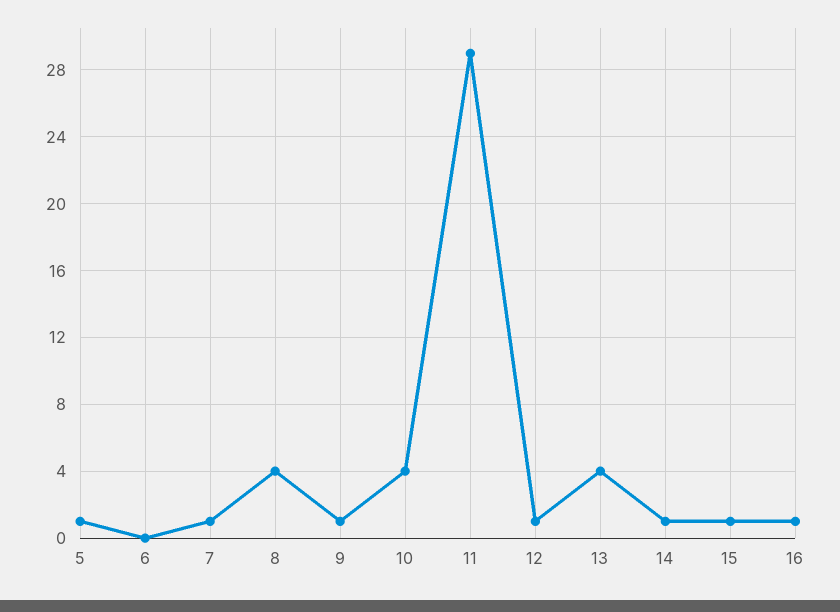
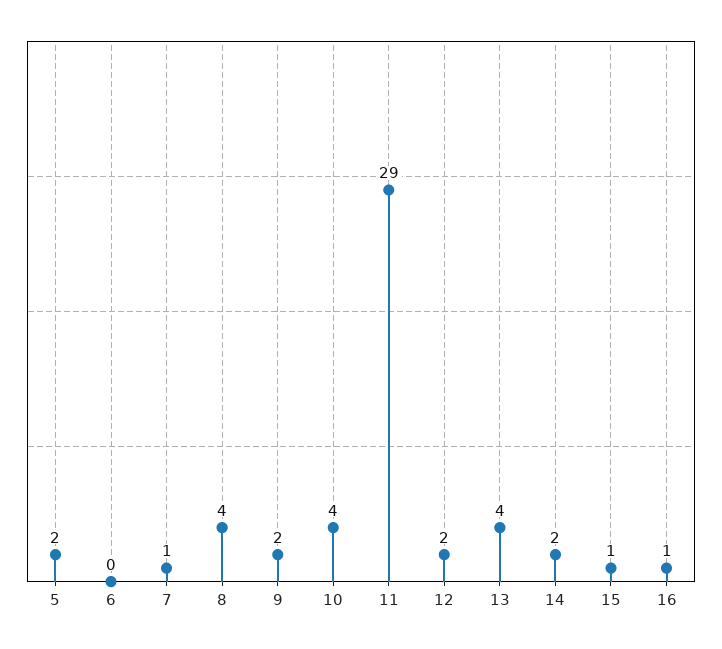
  {
-   "5": 1,
+   "5": 2,
    "6": 0,
    "7": 1,
    "8": 4,
-   "9": 1,
+   "9": 2,
    "10": 4,
    "11": 29,
-   "12": 1,
+   "12": 2,
    "13": 4,
-   "14": 1,
+   "14": 2,
    "15": 1,
    "16": 1
  }

